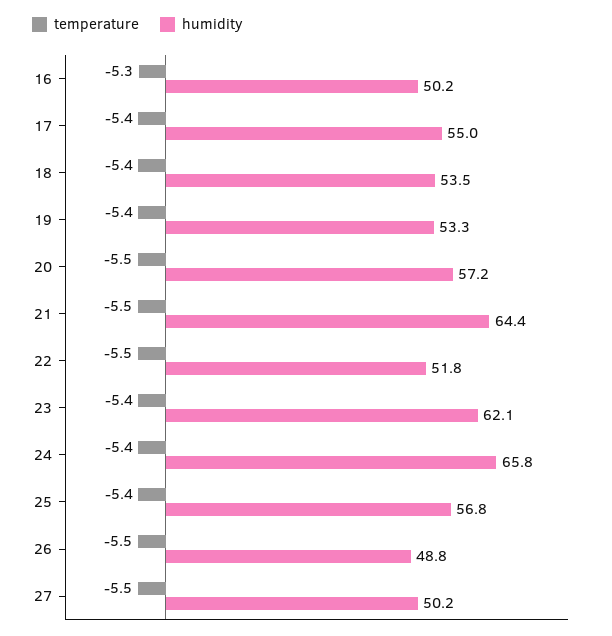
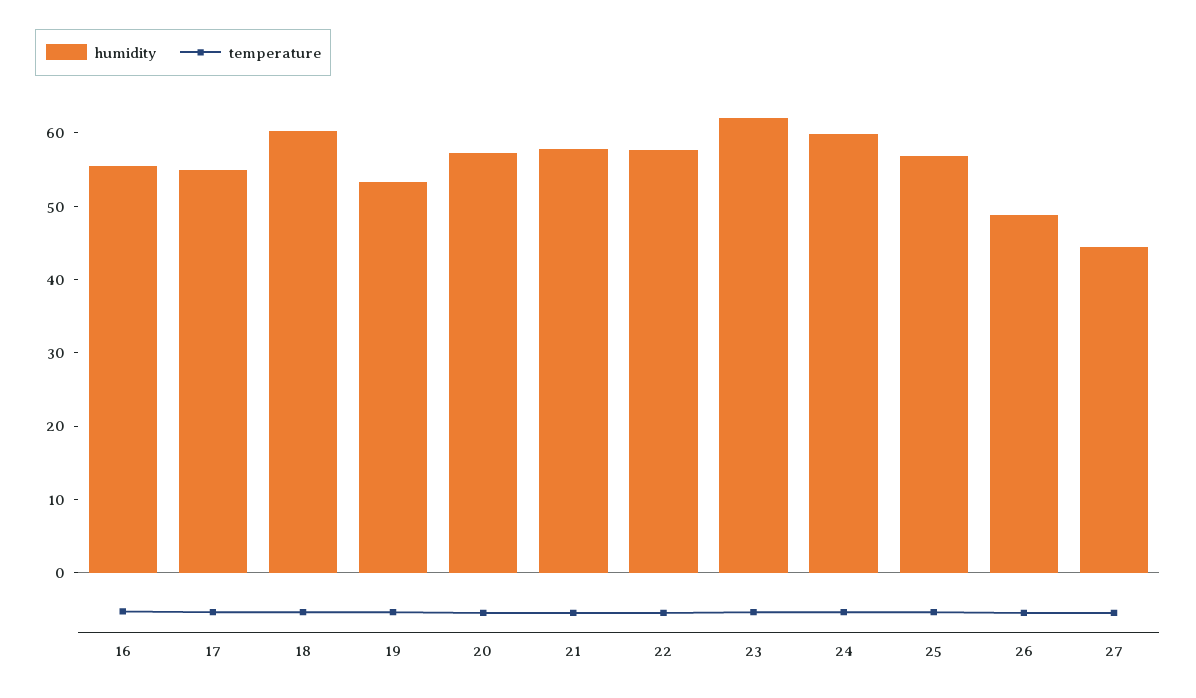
  {
    "temperature": {
      "16": -5.3,
      "17": -5.4,
      "18": -5.4,
      "19": -5.4,
      "20": -5.5,
      "21": -5.5,
      "22": -5.5,
      "23": -5.4,
      "24": -5.4,
      "25": -5.4,
      "26": -5.5,
      "27": -5.5
    },
    "humidity": {
-     "16": 50.2,
+     "16": 56,
      "17": 55,
-     "18": 53.5,
+     "18": 60,
      "19": 53.3,
      "20": 57.2,
-     "21": 64.4,
+     "21": 58,
-     "22": 51.8,
+     "22": 58,
      "23": 62.1,
-     "24": 65.8,
+     "24": 60,
      "25": 56.8,
      "26": 48.8,
-     "27": 50.2
+     "27": 44
    }
  }

